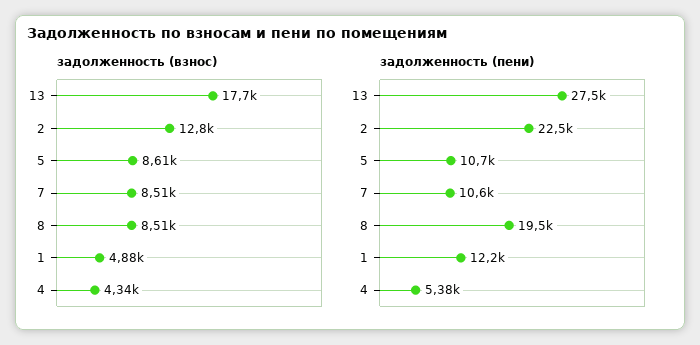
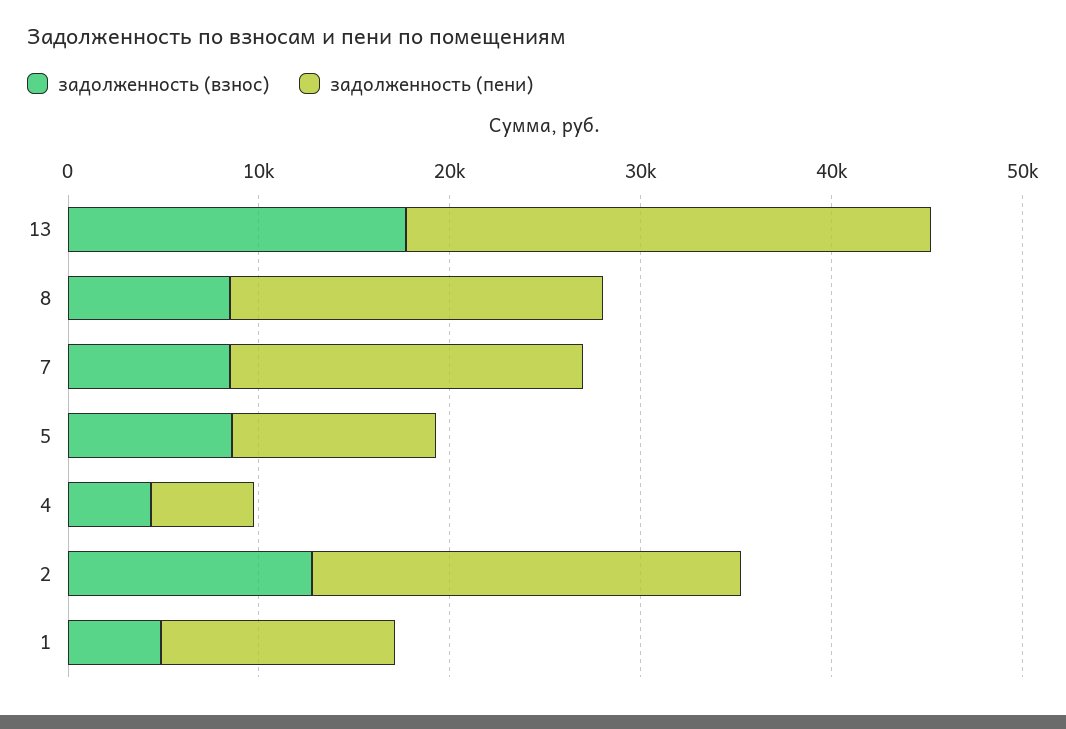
  {
    "задолженность (взнос)": {
      "13": 17700,
      "2": 12800,
      "5": 8610,
      "7": 8510,
      "8": 8510,
      "1": 4880,
      "4": 4340
    },
    "задолженность (пени)": {
      "13": 27500,
      "2": 22500,
      "5": 10700,
-     "7": 10600,
+     "7": 18000,
      "8": 19500,
      "1": 12200,
      "4": 5380
    }
  }

